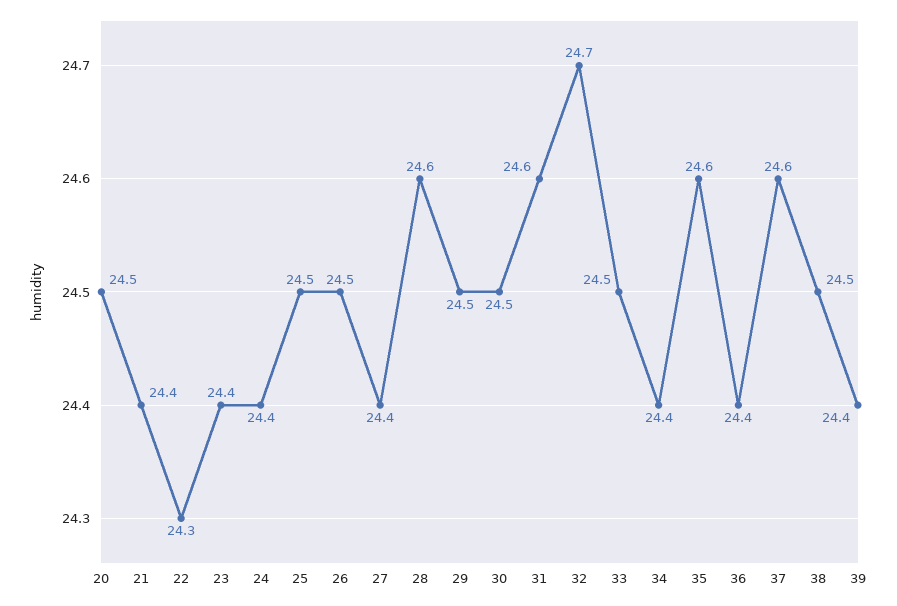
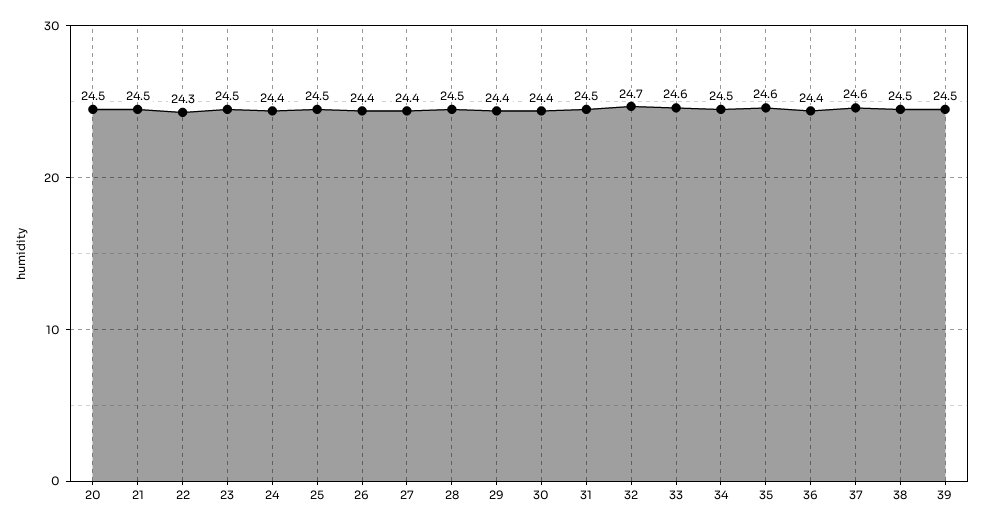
  {
    "20": 24.5,
-   "21": 24.4,
+   "21": 24.5,
    "22": 24.3,
-   "23": 24.4,
+   "23": 24.5,
    "24": 24.4,
    "25": 24.5,
-   "26": 24.5,
+   "26": 24.4,
    "27": 24.4,
-   "28": 24.6,
+   "28": 24.5,
-   "29": 24.5,
+   "29": 24.4,
-   "30": 24.5,
+   "30": 24.4,
-   "31": 24.6,
+   "31": 24.5,
    "32": 24.7,
-   "33": 24.5,
+   "33": 24.6,
-   "34": 24.4,
+   "34": 24.5,
    "35": 24.6,
    "36": 24.4,
    "37": 24.6,
    "38": 24.5,
-   "39": 24.4
+   "39": 24.5
  }

